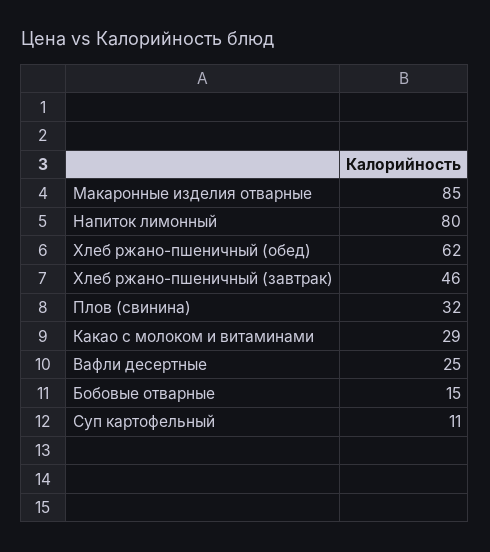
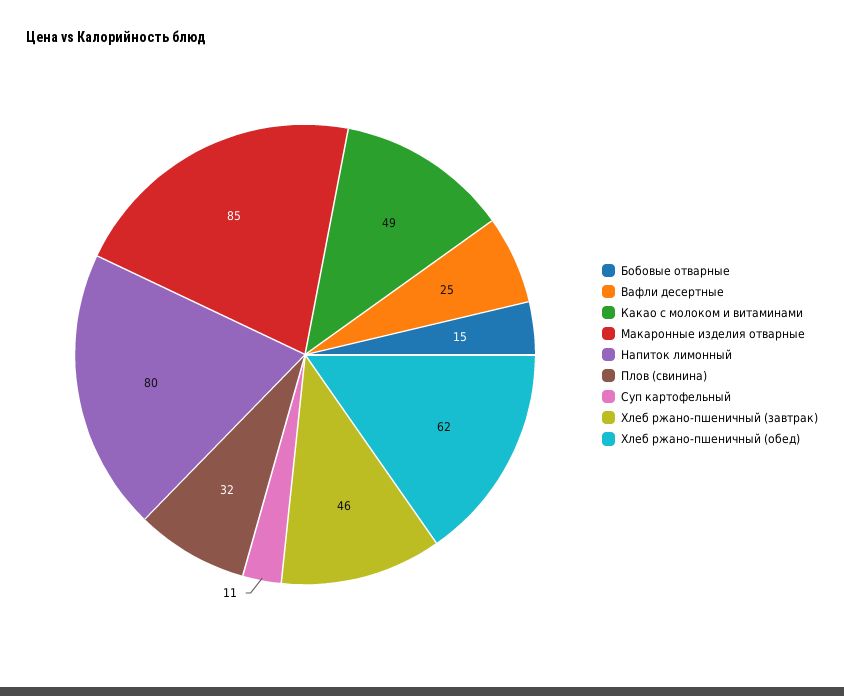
  {
    "Макаронные изделия отварные": 85,
    "Напиток лимонный": 80,
    "Хлеб ржано-пшеничный (обед)": 62,
    "Хлеб ржано-пшеничный (завтрак)": 46,
    "Плов (свинина)": 32,
-   "Какао с молоком и витаминами": 29,
+   "Какао с молоком и витаминами": 49,
    "Вафли десертные": 25,
    "Бобовые отварные": 15,
    "Суп картофельный": 11
  }

